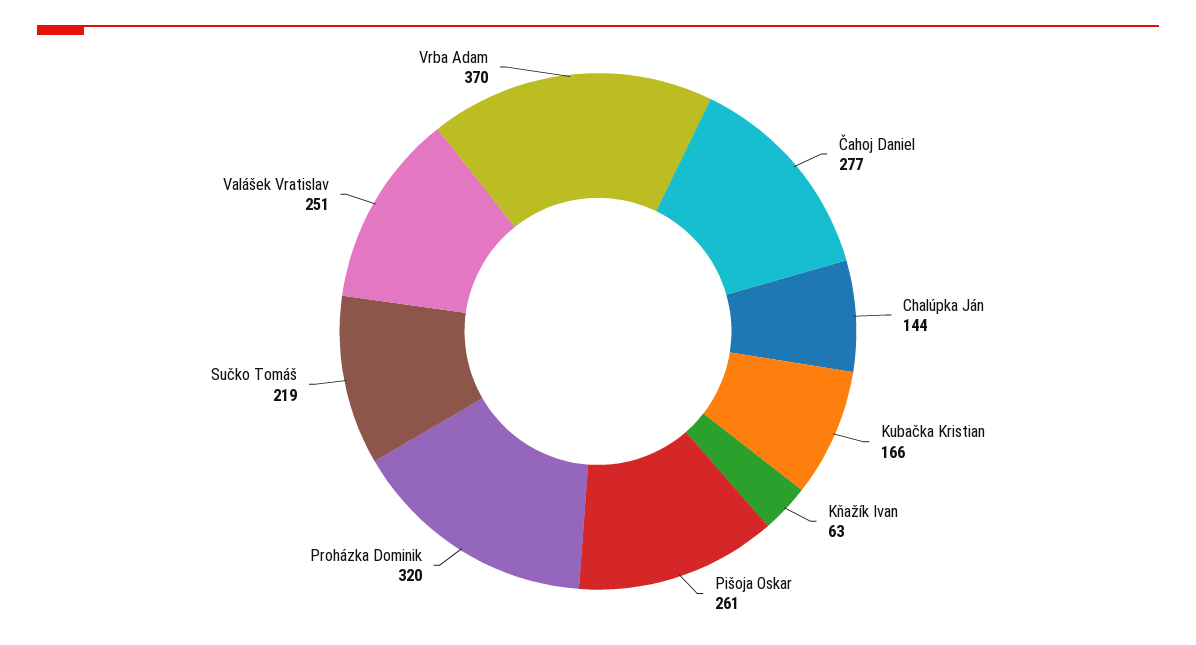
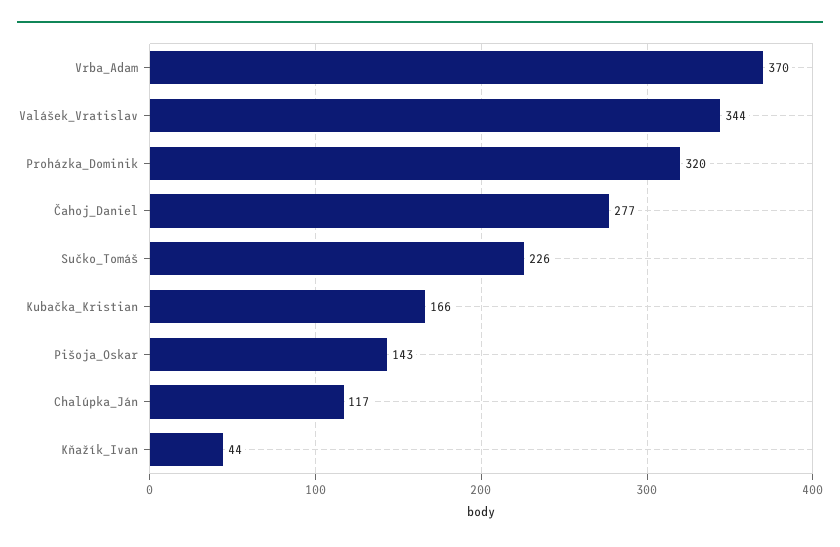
  {
    "Čahoj Daniel": 277,
-   "Chalúpka Ján": 144,
+   "Chalúpka Ján": 117,
    "Kubačka Kristian": 166,
-   "Kňažík Ivan": 63,
+   "Kňažík Ivan": 44,
-   "Pišoja Oskar": 261,
+   "Pišoja Oskar": 143,
    "Proházka Dominik": 320,
-   "Sučko Tomáš": 219,
+   "Sučko Tomáš": 226,
-   "Valášek Vratislav": 251,
+   "Valášek Vratislav": 344,
    "Vrba Adam": 370
  }

